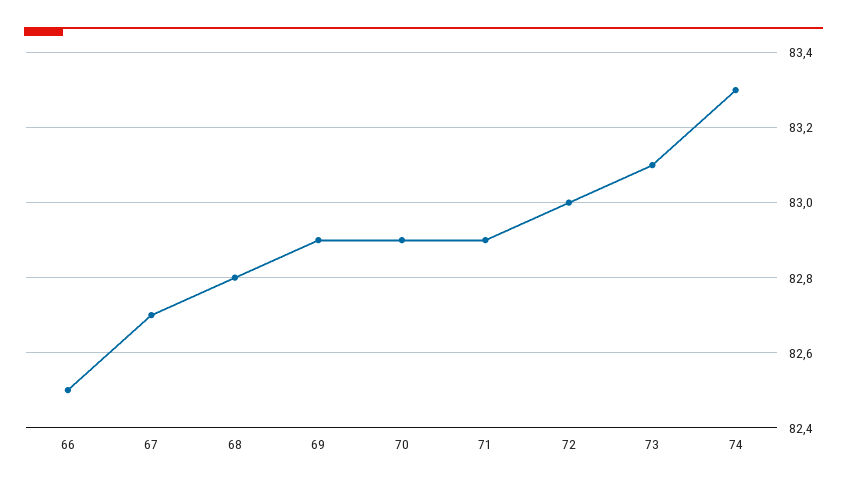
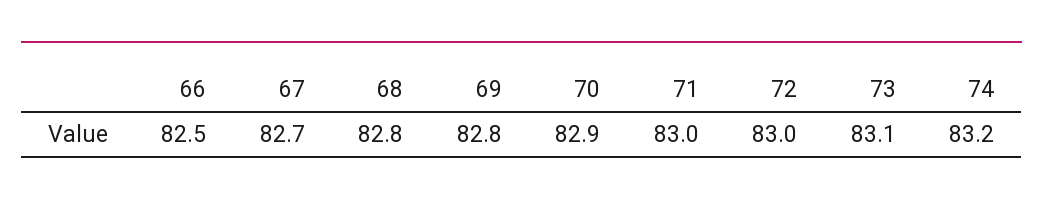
  {
    "66": 82.5,
    "67": 82.7,
    "68": 82.8,
-   "69": 82.9,
+   "69": 82.8,
    "70": 82.9,
-   "71": 82.9,
+   "71": 83,
    "72": 83,
    "73": 83.1,
-   "74": 83.3
+   "74": 83.2
  }

